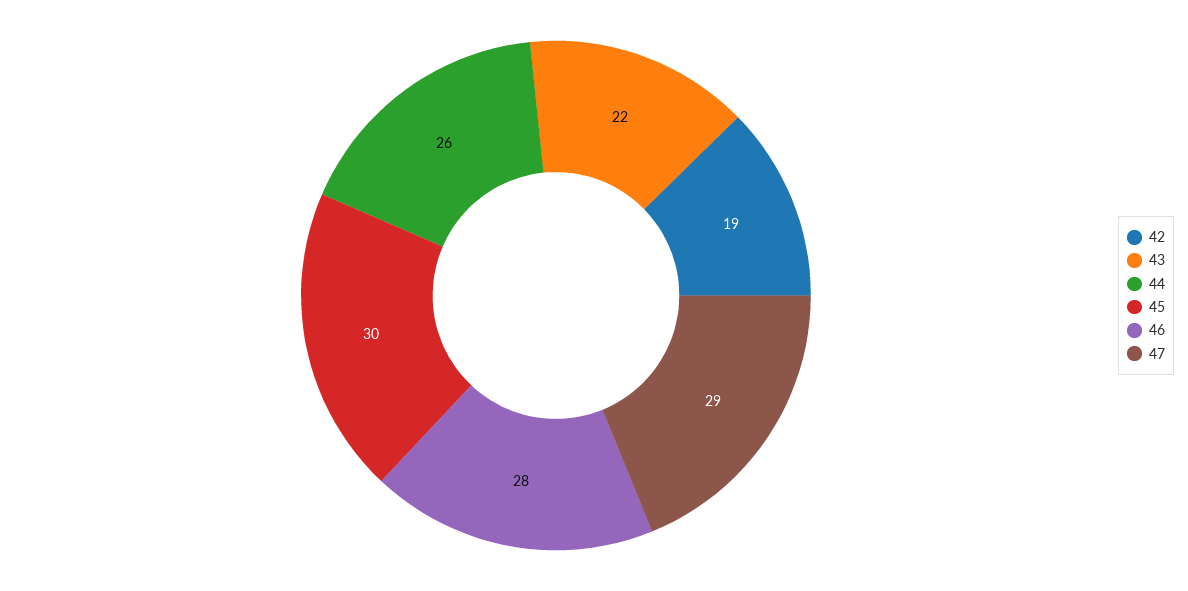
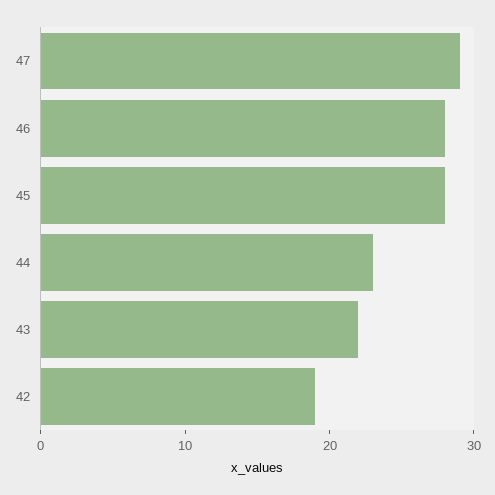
  {
    "42": 19,
    "43": 22,
-   "44": 26,
+   "44": 23,
-   "45": 30,
+   "45": 28,
    "46": 28,
    "47": 29
  }

